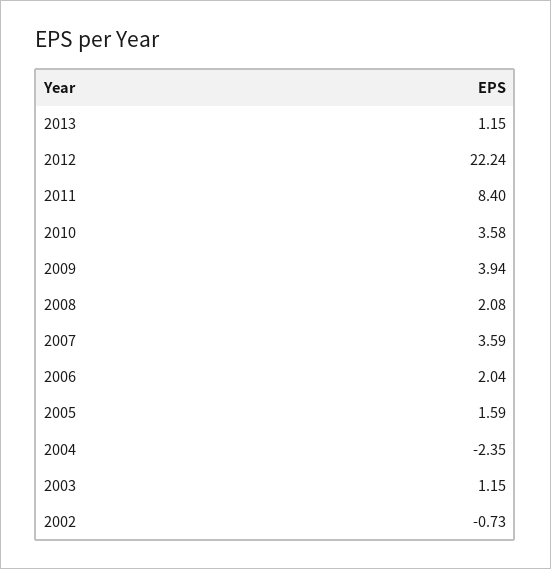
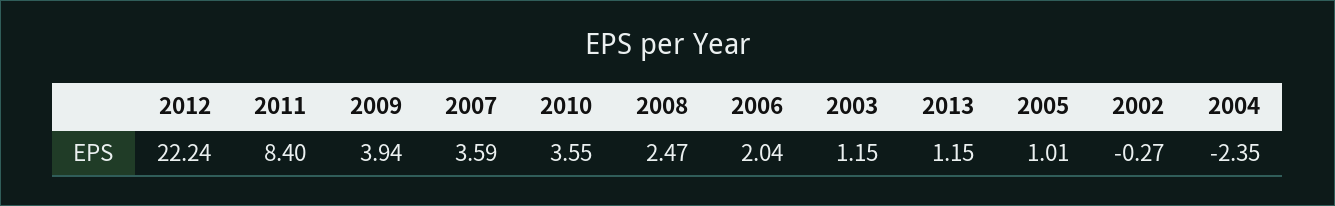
  {
    "2013": 1.15,
    "2012": 22.24,
    "2011": 8.4,
-   "2010": 3.58,
+   "2010": 3.55,
    "2009": 3.94,
-   "2008": 2.08,
+   "2008": 2.47,
    "2007": 3.59,
    "2006": 2.04,
-   "2005": 1.59,
+   "2005": 1.01,
    "2004": -2.35,
    "2003": 1.15,
-   "2002": -0.73
+   "2002": -0.27
  }

